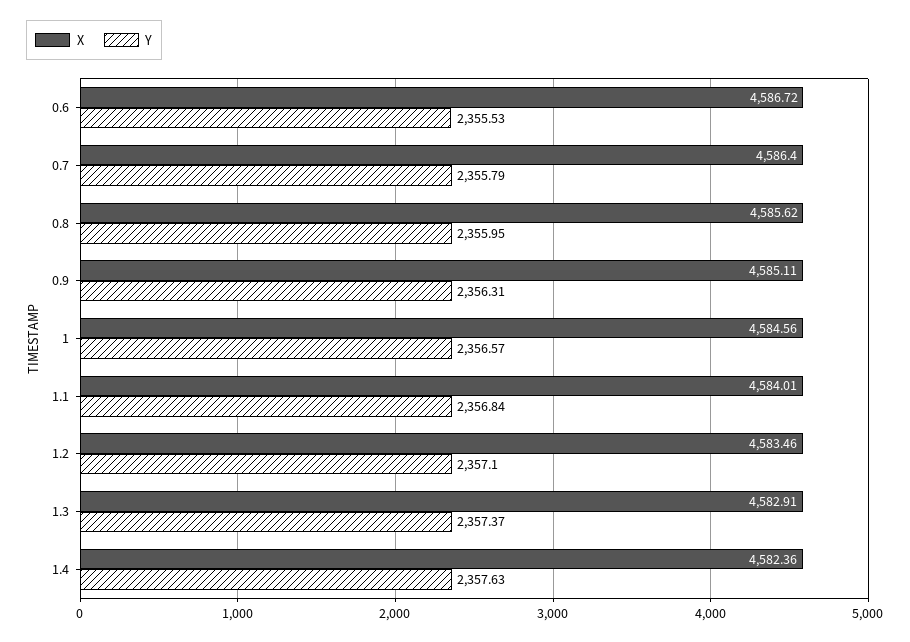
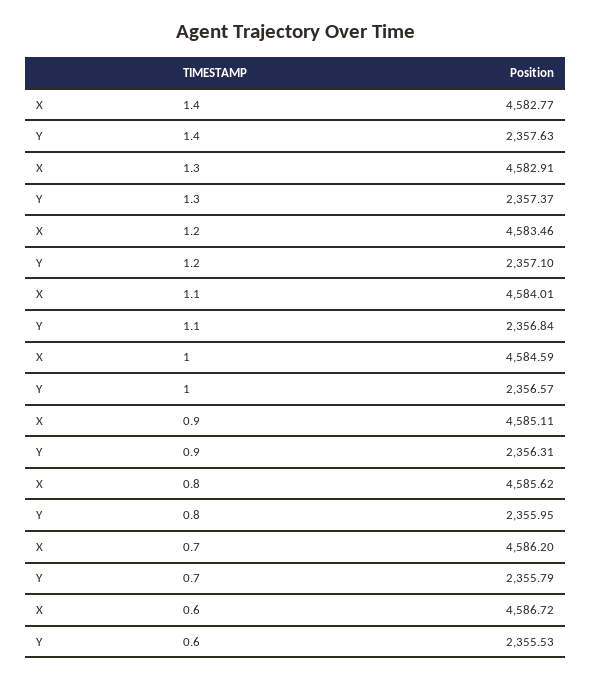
  {
    "X": {
      "0.6": 4586.72,
-     "0.7": 4586.4,
+     "0.7": 4586.2,
      "0.8": 4585.62,
      "0.9": 4585.11,
-     "1": 4584.56,
+     "1": 4584.59,
      "1.1": 4584.01,
      "1.2": 4583.46,
      "1.3": 4582.91,
-     "1.4": 4582.36
+     "1.4": 4582.77
    },
    "Y": {
      "0.6": 2355.53,
      "0.7": 2355.79,
      "0.8": 2355.95,
      "0.9": 2356.31,
      "1": 2356.57,
      "1.1": 2356.84,
      "1.2": 2357.1,
      "1.3": 2357.37,
      "1.4": 2357.63
    }
  }

